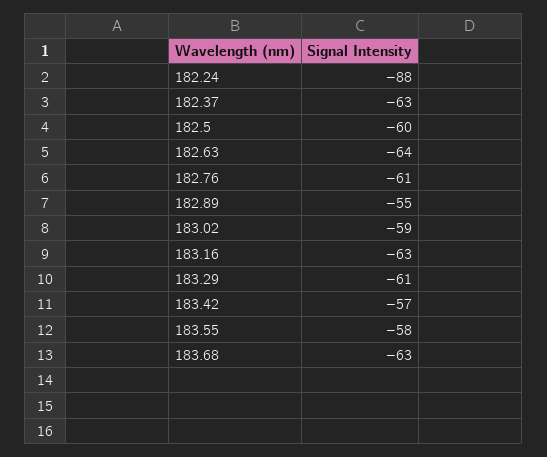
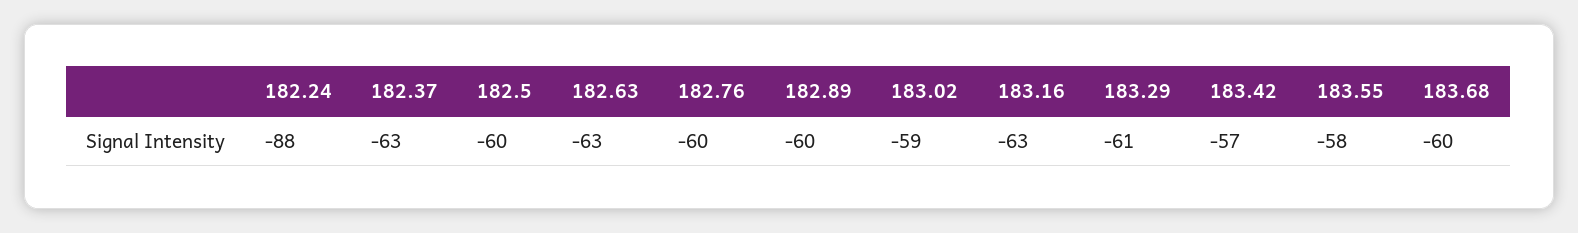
  {
    "182.24": -88,
    "182.37": -63,
    "182.5": -60,
-   "182.63": -64,
+   "182.63": -63,
-   "182.76": -61,
+   "182.76": -60,
-   "182.89": -55,
+   "182.89": -60,
    "183.02": -59,
    "183.16": -63,
    "183.29": -61,
    "183.42": -57,
    "183.55": -58,
-   "183.68": -63
+   "183.68": -60
  }

